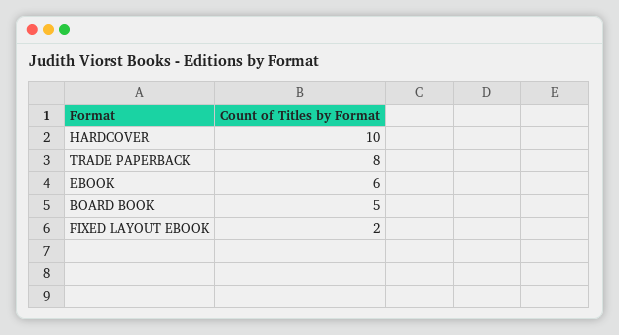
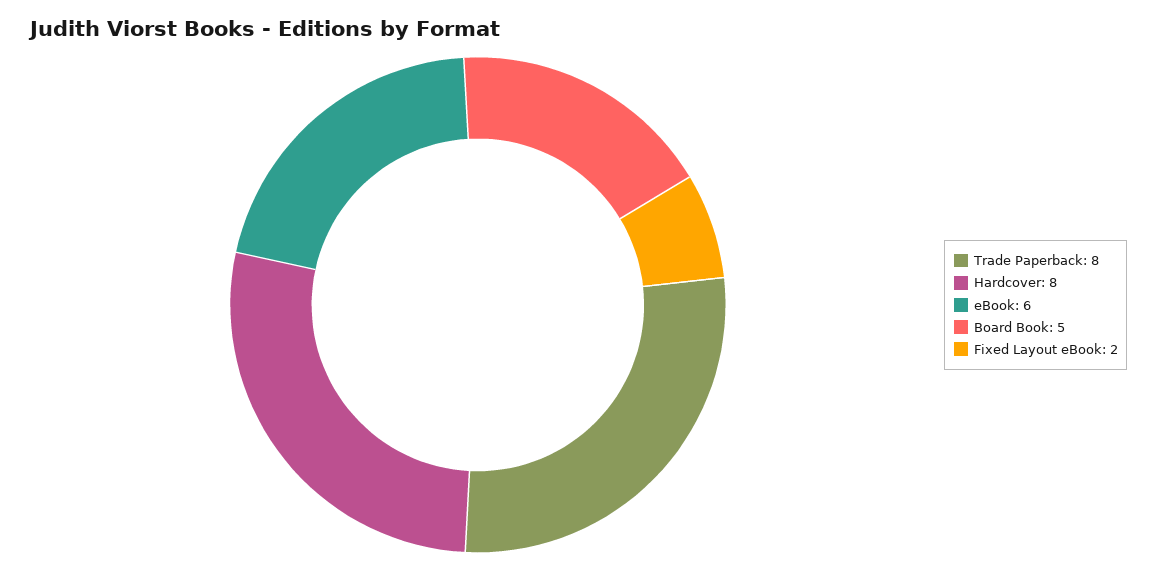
  {
-   "HARDCOVER": 10,
+   "HARDCOVER": 8,
    "TRADE PAPERBACK": 8,
    "EBOOK": 6,
    "BOARD BOOK": 5,
    "FIXED LAYOUT EBOOK": 2
  }

